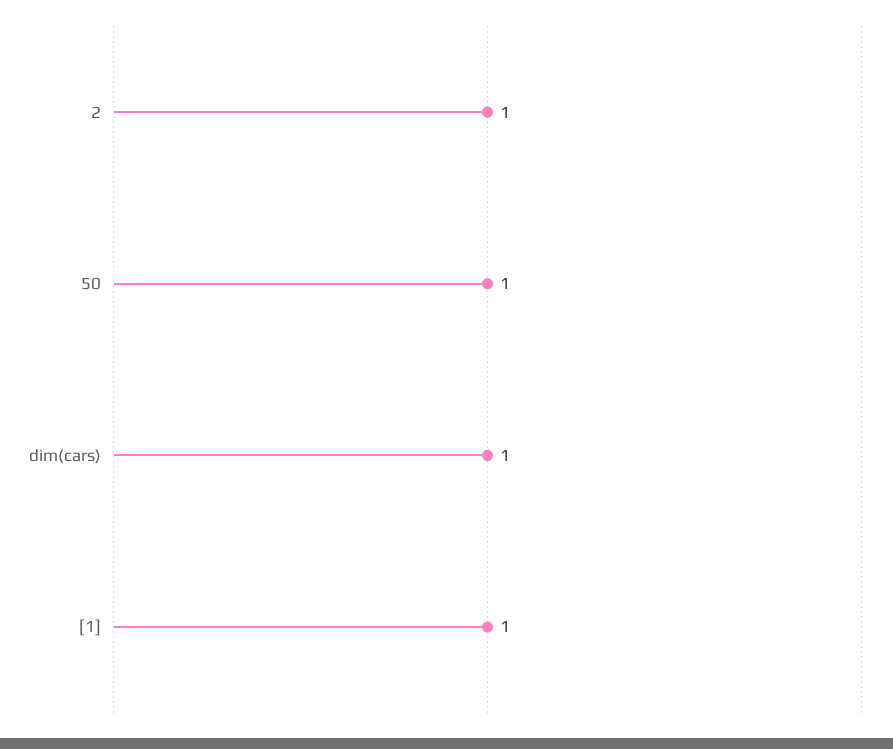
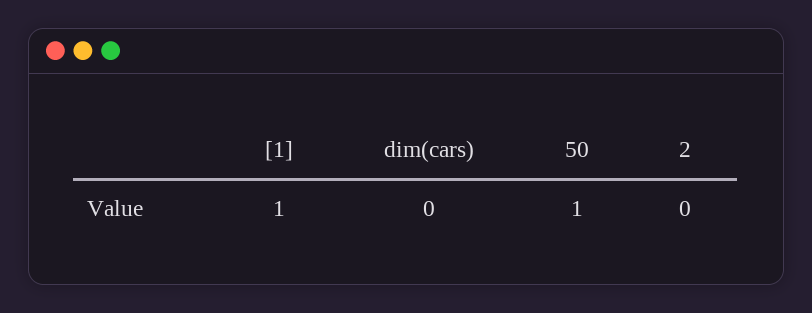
  {
-   "2": 1,
+   "2": 0,
    "50": 1,
-   "dim(cars)": 1,
+   "dim(cars)": 0,
    "[1]": 1
  }

